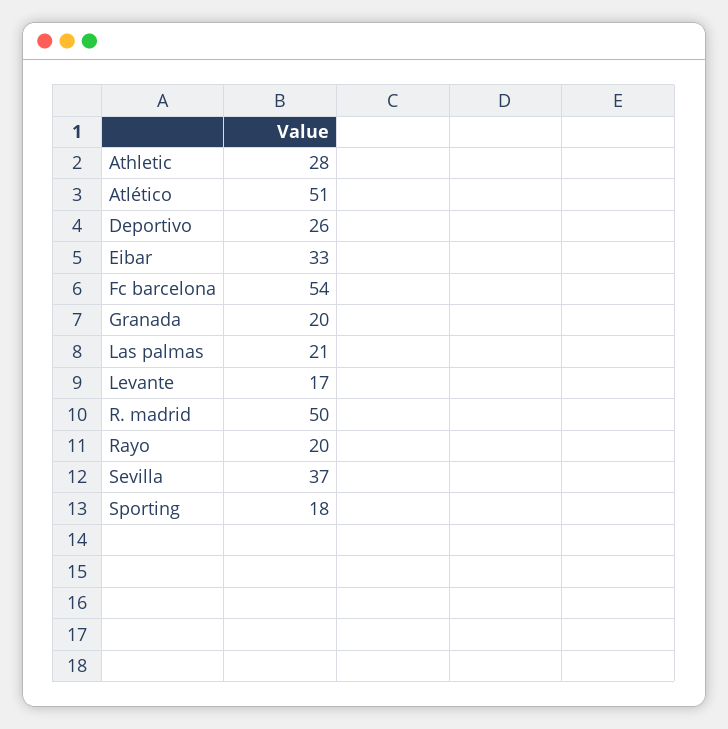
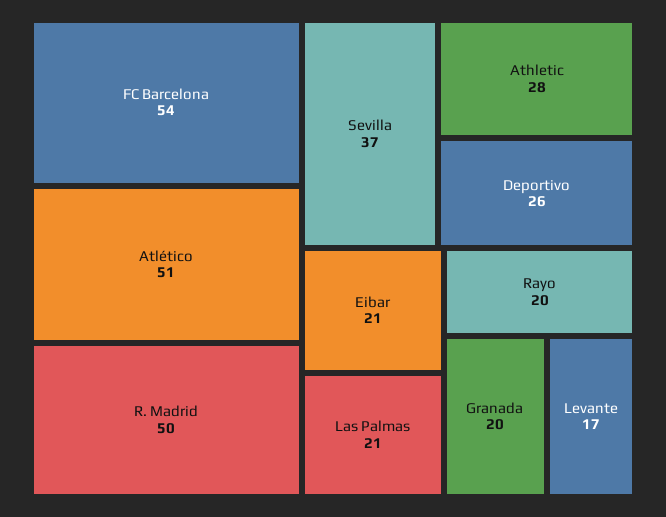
  {
    "Athletic": 28,
    "Atlético": 51,
    "Deportivo": 26,
-   "Eibar": 33,
+   "Eibar": 21,
    "Fc barcelona": 54,
    "Granada": 20,
    "Las palmas": 21,
    "Levante": 17,
    "R. madrid": 50,
    "Rayo": 20,
-   "Sevilla": 37,
+   "Sevilla": 37
-   "Sporting": 18
  }

